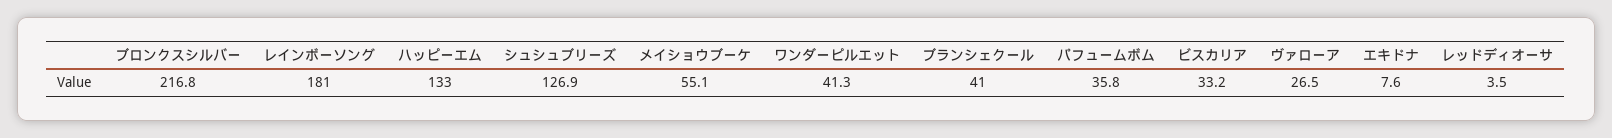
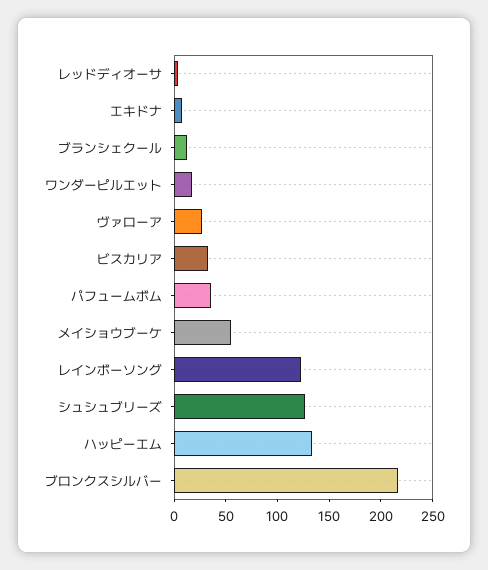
  {
    "ブロンクスシルバー": 216.8,
-   "レインボーソング": 181,
+   "レインボーソング": 120,
    "ハッピーエム": 133,
    "シュシュブリーズ": 126.9,
    "メイショウブーケ": 55.1,
-   "ワンダーピルエット": 41.3,
+   "ワンダーピルエット": 20,
-   "ブランシェクール": 41,
+   "ブランシェクール": 10,
    "パフュームボム": 35.8,
    "ビスカリア": 33.2,
    "ヴァローア": 26.5,
    "エキドナ": 7.6,
    "レッドディオーサ": 3.5
  }

